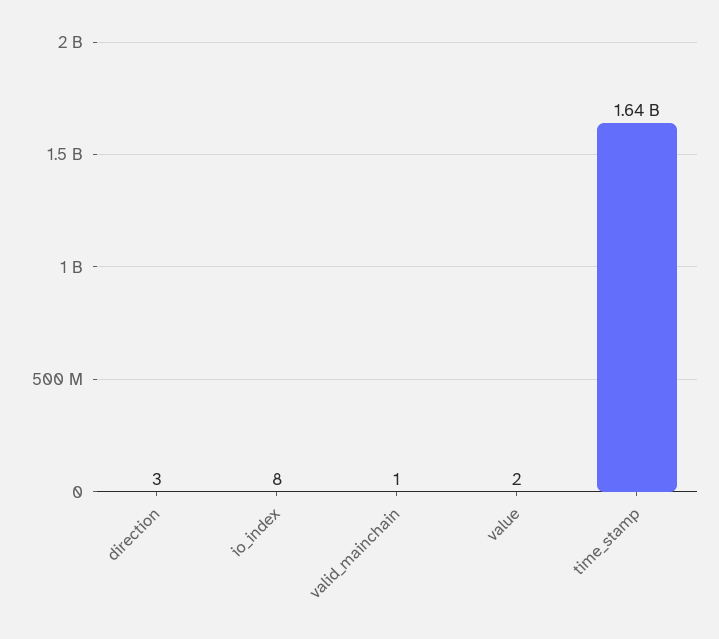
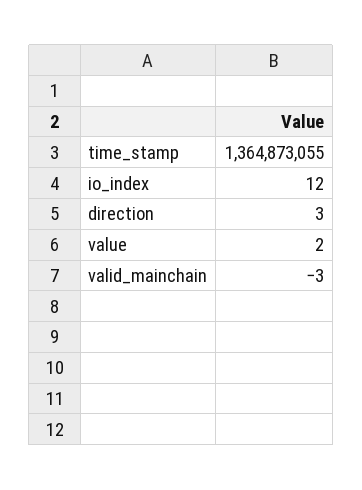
  {
    "direction": 3,
-   "io_index": 8,
+   "io_index": 12,
-   "valid_mainchain": 1,
+   "valid_mainchain": -3,
    "value": 2,
-   "time_stamp": 1640000000
+   "time_stamp": 1364873055
  }

